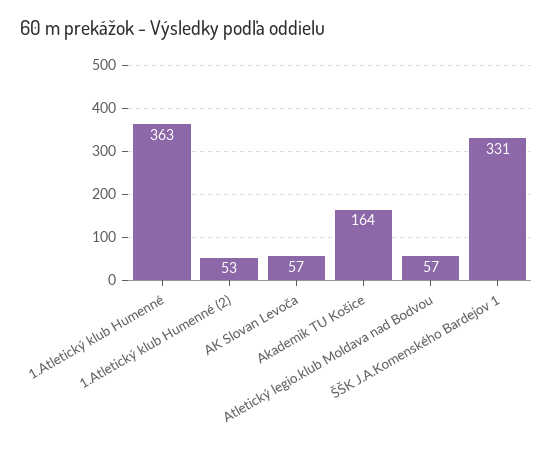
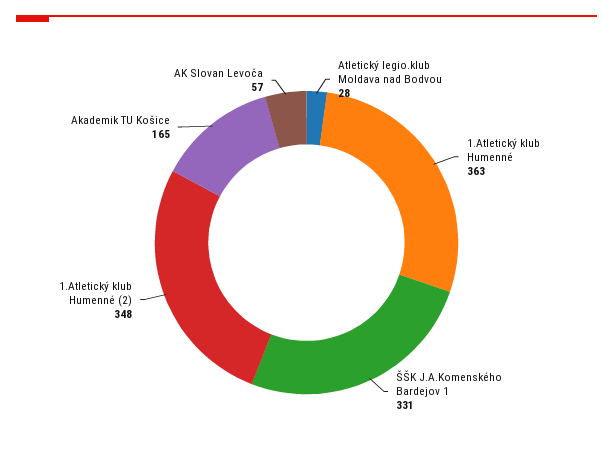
  {
    "1.Atletický klub Humenné": 363,
-   "1.Atletický klub Humenné (2)": 53,
+   "1.Atletický klub Humenné (2)": 348,
    "AK Slovan Levoča": 57,
-   "Akademik TU Košice": 164,
+   "Akademik TU Košice": 165,
-   "Atletický legio.klub Moldava nad Bodvou": 57,
+   "Atletický legio.klub Moldava nad Bodvou": 28,
    "ŠŠK J.A.Komenského Bardejov 1": 331
  }

